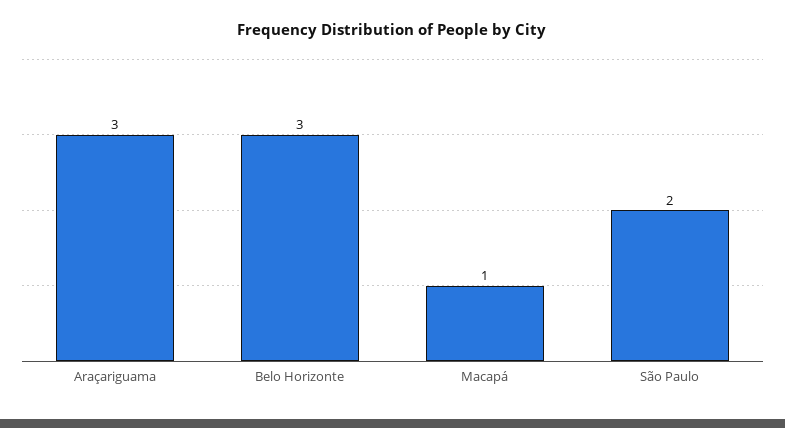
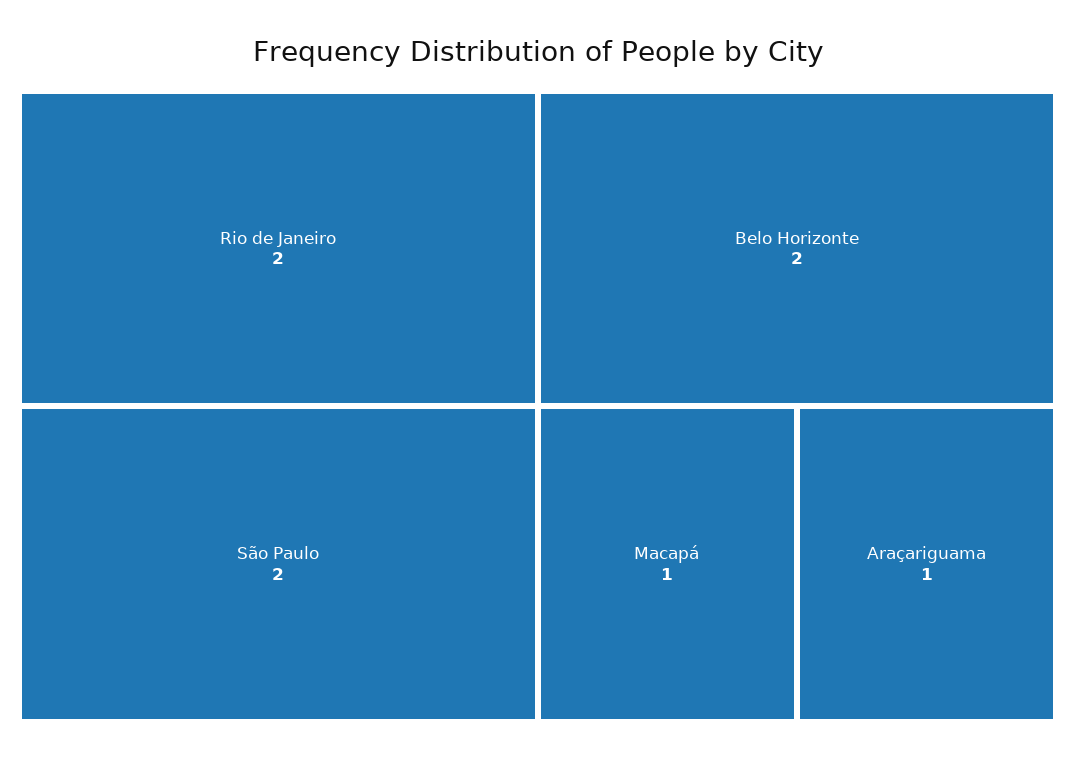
  {
-   "Araçariguama": 3,
+   "Araçariguama": 1,
-   "Belo Horizonte": 3,
+   "Belo Horizonte": 2,
    "Macapá": 1,
-   "São Paulo": 2
+   "São Paulo": 2,
+   "Rio de Janeiro": 2
  }

